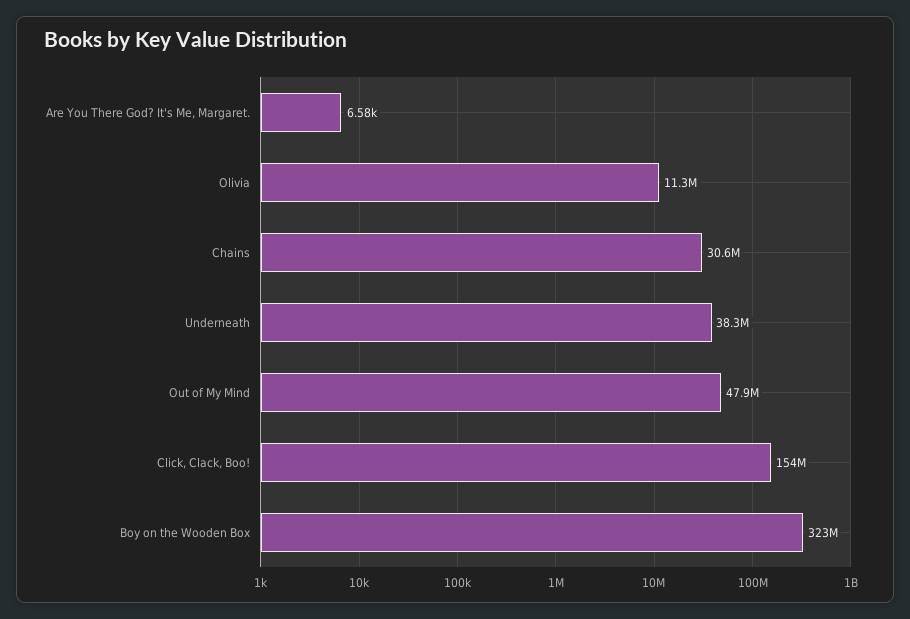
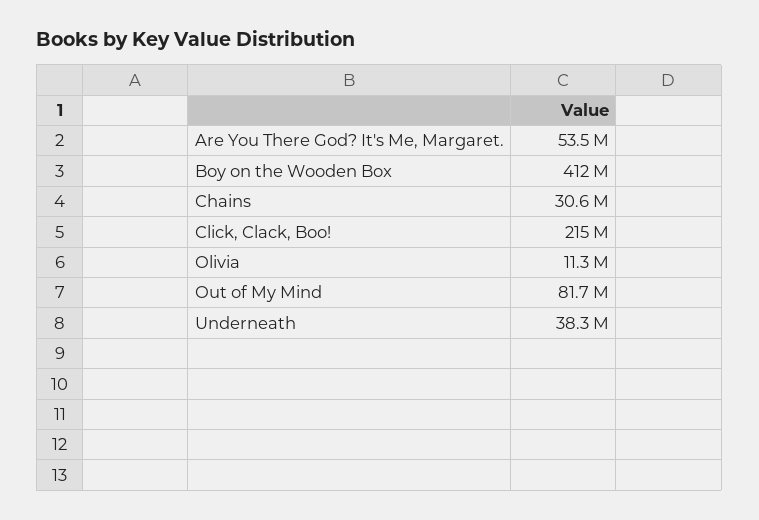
  {
-   "Are You There God? It's Me, Margaret.": 6580,
+   "Are You There God? It's Me, Margaret.": 53500000,
    "Olivia": 11300000,
    "Chains": 30600000,
    "Underneath": 38300000,
-   "Out of My Mind": 47900000,
+   "Out of My Mind": 81700000,
-   "Click, Clack, Boo!": 154000000,
+   "Click, Clack, Boo!": 215000000,
-   "Boy on the Wooden Box": 323000000
+   "Boy on the Wooden Box": 412000000
  }

